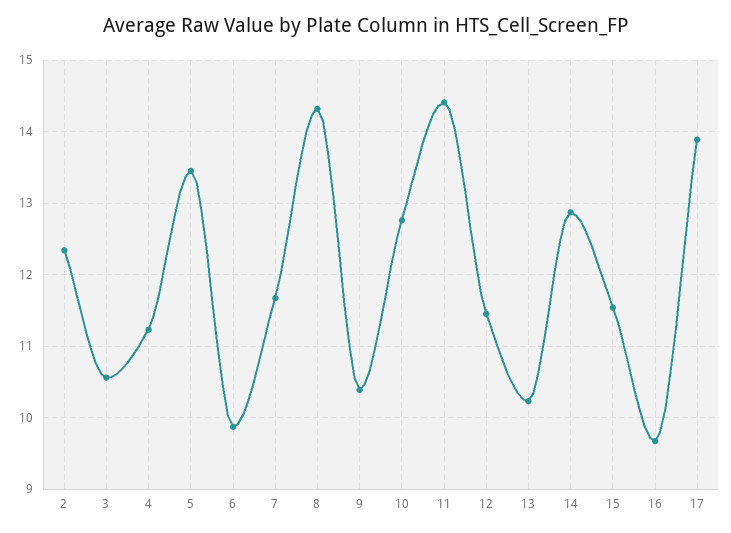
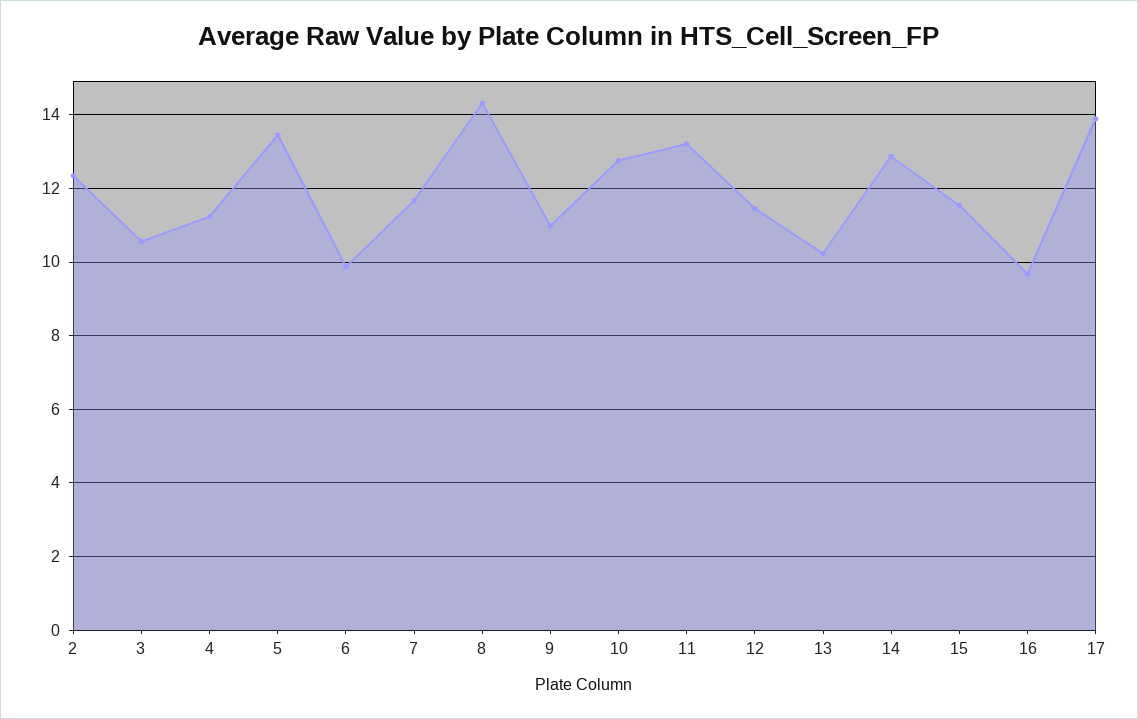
  {
    "2": 12.3,
    "3": 10.6,
    "4": 11.2,
    "5": 13.5,
    "6": 9.9,
    "7": 11.7,
    "8": 14.3,
-   "9": 10.4,
+   "9": 11,
    "10": 12.8,
-   "11": 14.4,
+   "11": 13.2,
    "12": 11.5,
    "13": 10.2,
    "14": 12.9,
    "15": 11.5,
    "16": 9.7,
    "17": 13.9
  }

